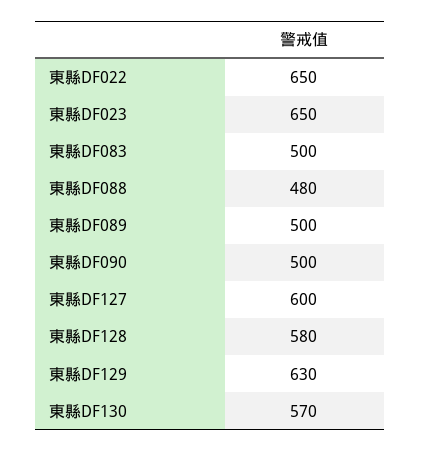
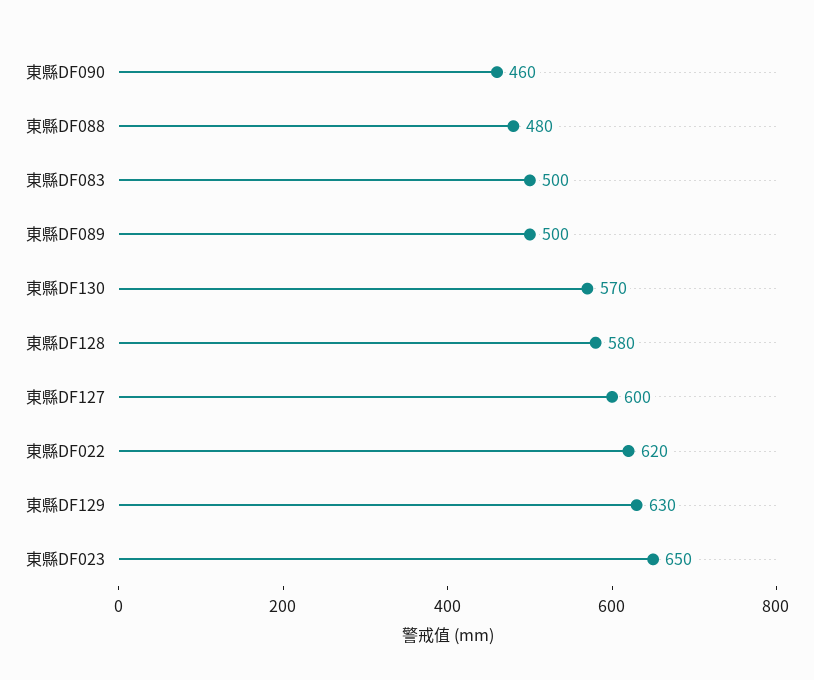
  {
-   "東縣DF022": 650,
+   "東縣DF022": 620,
    "東縣DF023": 650,
    "東縣DF083": 500,
    "東縣DF088": 480,
    "東縣DF089": 500,
-   "東縣DF090": 500,
+   "東縣DF090": 460,
    "東縣DF127": 600,
    "東縣DF128": 580,
    "東縣DF129": 630,
    "東縣DF130": 570
  }

